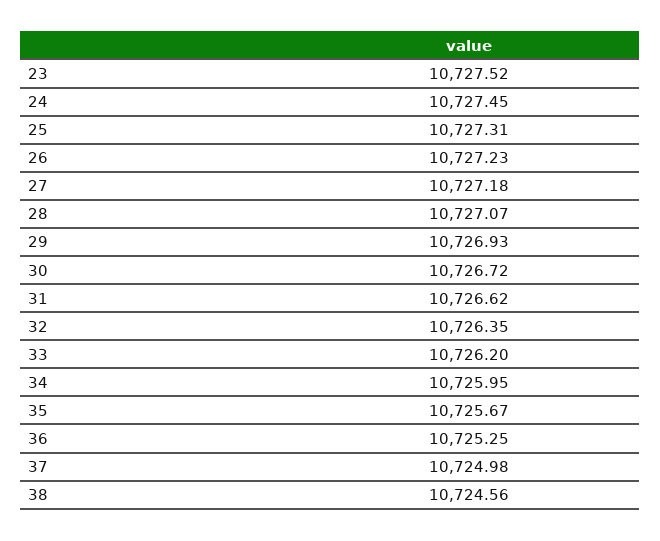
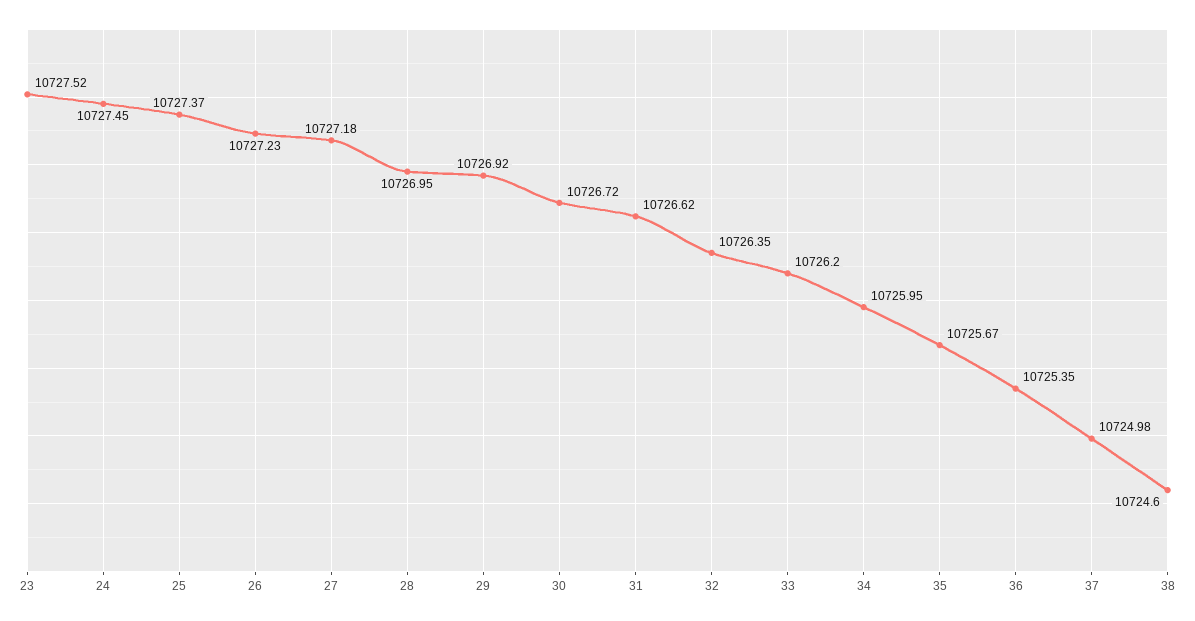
  {
    "23": 10727.52,
    "24": 10727.45,
-   "25": 10727.31,
+   "25": 10727.37,
    "26": 10727.23,
    "27": 10727.18,
-   "28": 10727.07,
+   "28": 10726.95,
-   "29": 10726.93,
+   "29": 10726.92,
    "30": 10726.72,
    "31": 10726.62,
    "32": 10726.35,
    "33": 10726.2,
    "34": 10725.95,
    "35": 10725.67,
-   "36": 10725.25,
+   "36": 10725.35,
    "37": 10724.98,
-   "38": 10724.56
+   "38": 10724.6
  }

